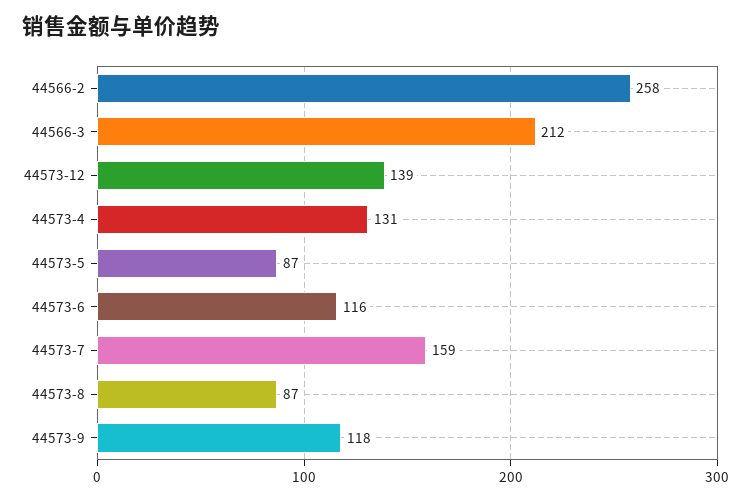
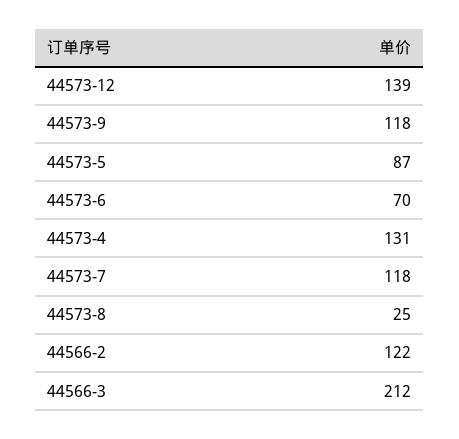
  {
-   "44566-2": 258,
+   "44566-2": 122,
    "44566-3": 212,
    "44573-12": 139,
    "44573-4": 131,
    "44573-5": 87,
-   "44573-6": 116,
+   "44573-6": 70,
-   "44573-7": 159,
+   "44573-7": 118,
-   "44573-8": 87,
+   "44573-8": 25,
    "44573-9": 118
  }

